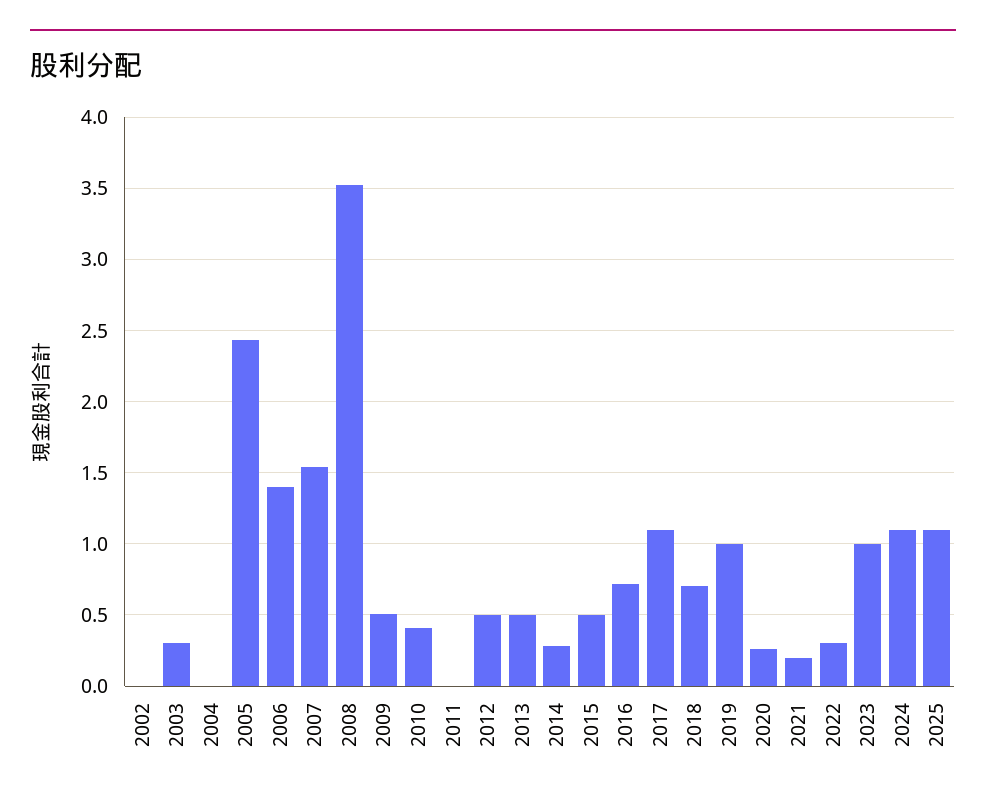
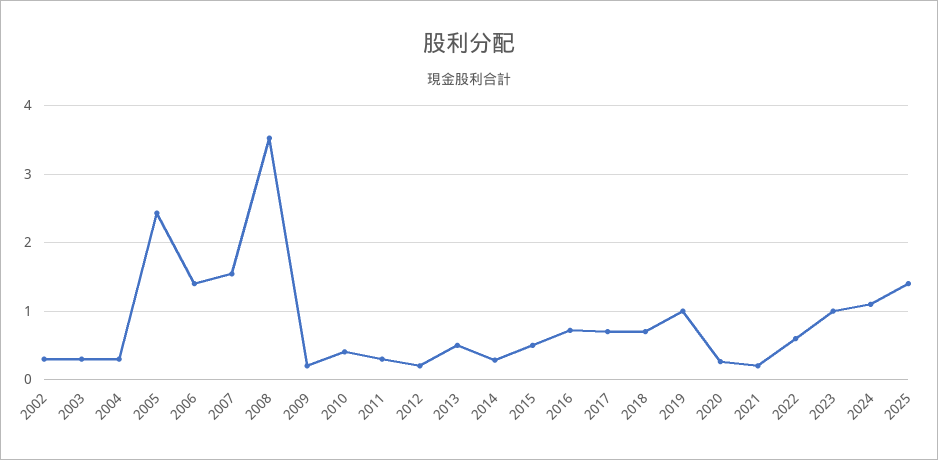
  {
-   "2002": 0,
+   "2002": 0.3,
    "2003": 0.3,
-   "2004": 0,
+   "2004": 0.3,
    "2005": 2.45,
    "2006": 1.4,
    "2007": 1.55,
    "2008": 3.5,
-   "2009": 0.5,
+   "2009": 0.2,
    "2010": 0.4,
-   "2011": 0,
+   "2011": 0.3,
-   "2012": 0.5,
+   "2012": 0.2,
    "2013": 0.5,
    "2014": 0.3,
    "2015": 0.5,
    "2016": 0.7,
-   "2017": 1.1,
+   "2017": 0.7,
    "2018": 0.7,
    "2019": 1,
    "2020": 0.25,
    "2021": 0.2,
-   "2022": 0.3,
+   "2022": 0.6,
    "2023": 1,
    "2024": 1.1,
-   "2025": 1.1
+   "2025": 1.4
  }

